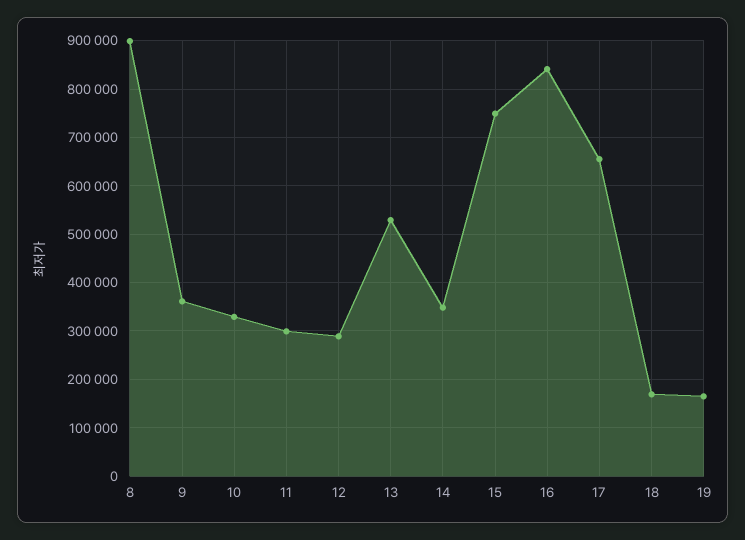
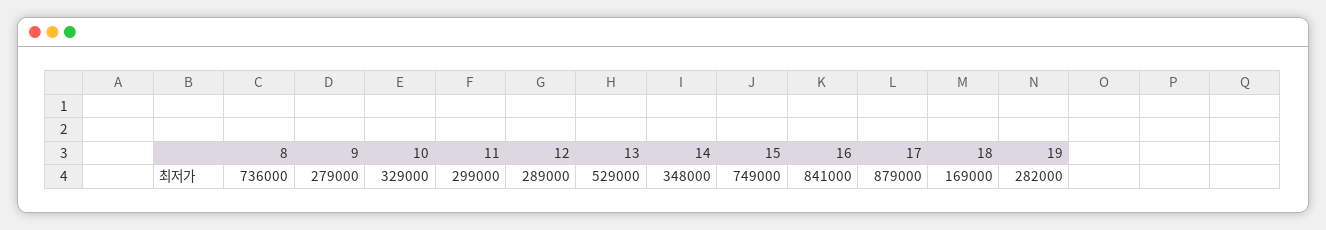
  {
-   "8": 900000,
+   "8": 736000,
-   "9": 360000,
+   "9": 279000,
    "10": 329000,
    "11": 299000,
    "12": 289000,
    "13": 529000,
    "14": 348000,
    "15": 749000,
    "16": 841000,
-   "17": 660000,
+   "17": 879000,
    "18": 169000,
-   "19": 160000
+   "19": 282000
  }

